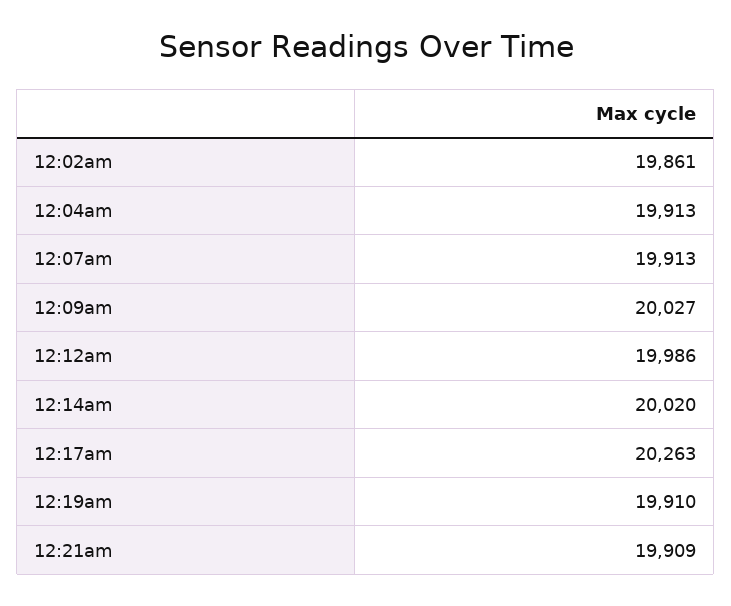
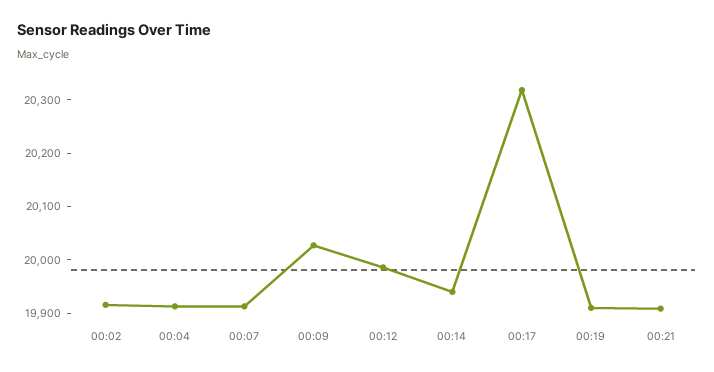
  {
-   "12:02am": 19861,
+   "12:02am": 19920,
    "12:04am": 19913,
    "12:07am": 19913,
    "12:09am": 20027,
    "12:12am": 19986,
-   "12:14am": 20020,
+   "12:14am": 19940,
-   "12:17am": 20263,
+   "12:17am": 20320,
    "12:19am": 19910,
    "12:21am": 19909
  }

